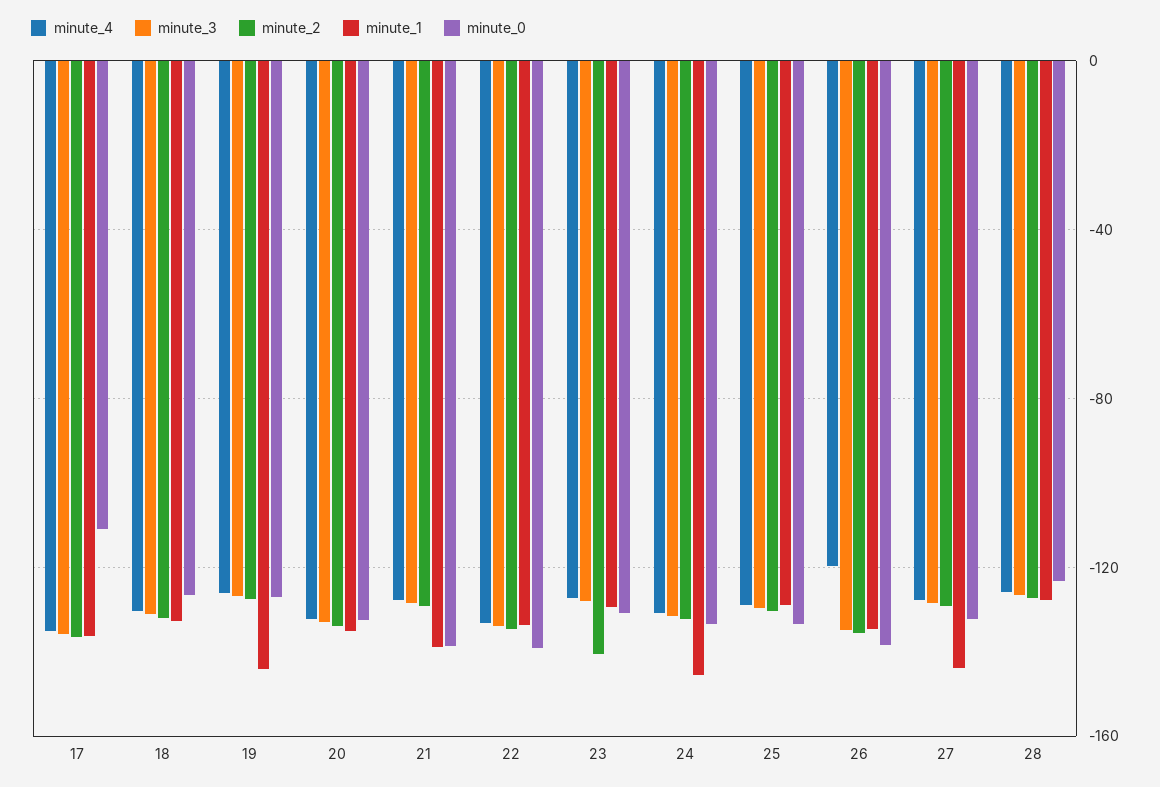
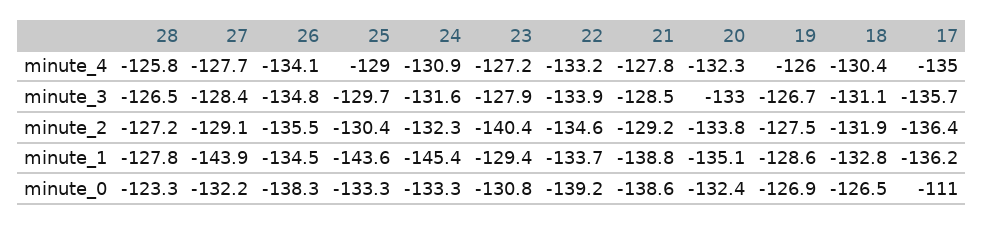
  {
    "minute_4": {
      "17": -135,
      "18": -130.4,
      "19": -126,
      "20": -132.3,
      "21": -127.8,
      "22": -133.2,
      "23": -127.2,
      "24": -130.9,
      "25": -129,
-     "26": -120,
+     "26": -134.1,
      "27": -127.7,
      "28": -125.8
    },
    "minute_3": {
      "17": -135.7,
      "18": -131.1,
      "19": -126.7,
      "20": -133,
      "21": -128.5,
      "22": -133.9,
      "23": -127.9,
      "24": -131.6,
      "25": -129.7,
      "26": -134.8,
      "27": -128.4,
      "28": -126.5
    },
    "minute_2": {
      "17": -136.4,
      "18": -131.9,
      "19": -127.5,
      "20": -133.8,
      "21": -129.2,
      "22": -134.6,
      "23": -140.4,
      "24": -132.3,
      "25": -130.4,
      "26": -135.5,
      "27": -129.1,
      "28": -127.2
    },
    "minute_1": {
      "17": -136.2,
      "18": -132.8,
-     "19": -145,
+     "19": -128.6,
      "20": -135.1,
      "21": -138.8,
      "22": -133.7,
      "23": -129.4,
      "24": -145.4,
-     "25": -130,
+     "25": -143.6,
      "26": -134.5,
      "27": -143.9,
      "28": -127.8
    },
    "minute_0": {
      "17": -111,
      "18": -126.5,
      "19": -126.9,
      "20": -132.4,
      "21": -138.6,
      "22": -139.2,
      "23": -130.8,
      "24": -133.3,
      "25": -133.3,
      "26": -138.3,
      "27": -132.2,
      "28": -123.3
    }
  }

